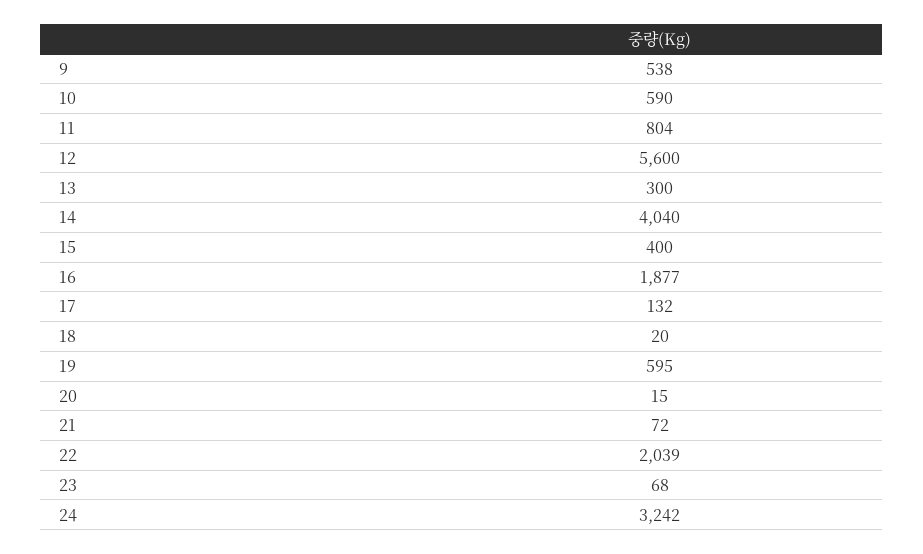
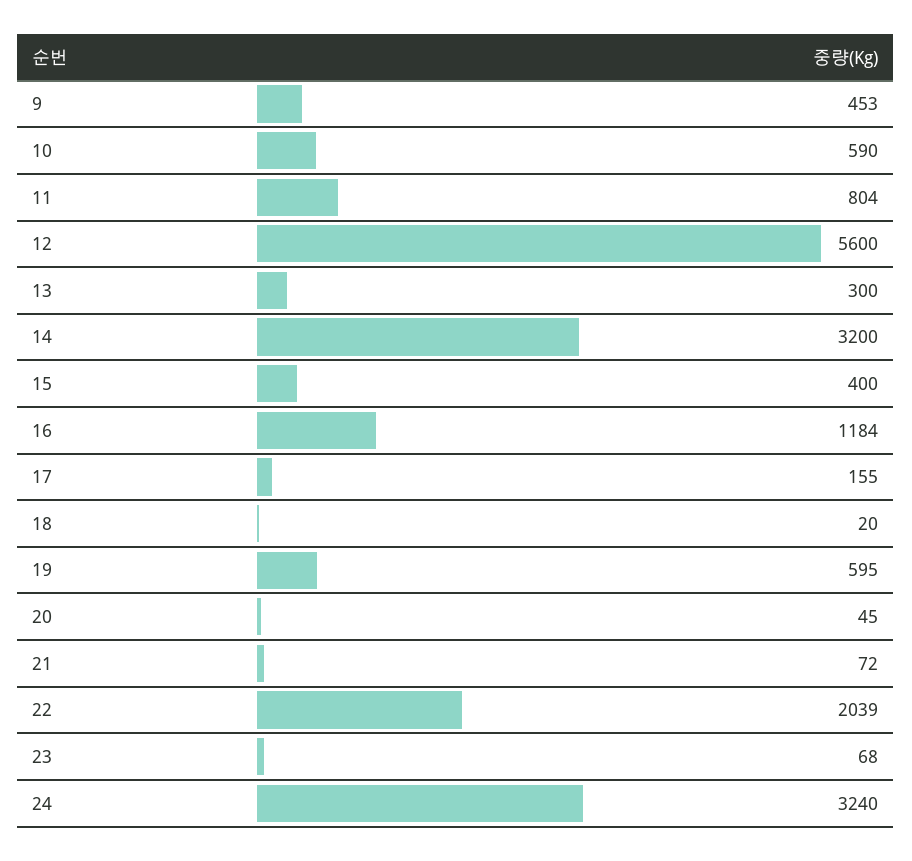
  {
-   "9": 538,
+   "9": 453,
    "10": 590,
    "11": 804,
    "12": 5600,
    "13": 300,
-   "14": 4040,
+   "14": 3200,
    "15": 400,
-   "16": 1877,
+   "16": 1184,
-   "17": 132,
+   "17": 155,
    "18": 20,
    "19": 595,
-   "20": 15,
+   "20": 45,
    "21": 72,
    "22": 2039,
    "23": 68,
-   "24": 3242
+   "24": 3240
  }

